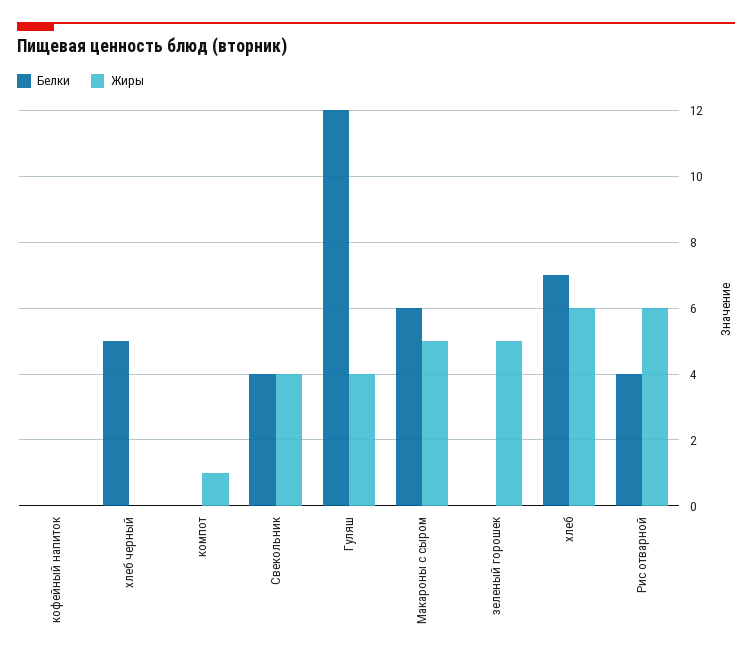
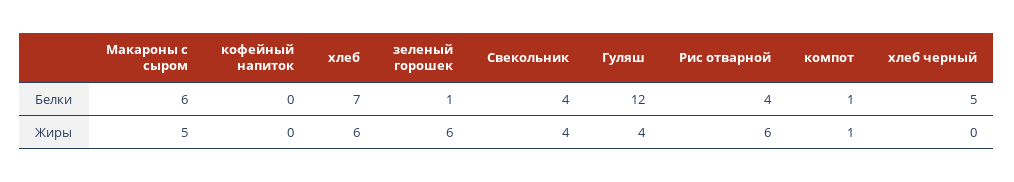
  {
    "Белки": {
      "кофейный напиток": 0,
      "хлеб черный": 5,
-     "компот": 0,
+     "компот": 1,
      "Свекольник": 4,
      "Гуляш": 12,
      "Макароны с сыром": 6,
-     "зеленый горошек": 0,
+     "зеленый горошек": 1,
      "хлеб": 7,
      "Рис отварной": 4
    },
    "Жиры": {
      "кофейный напиток": 0,
      "хлеб черный": 0,
      "компот": 1,
      "Свекольник": 4,
      "Гуляш": 4,
      "Макароны с сыром": 5,
-     "зеленый горошек": 5,
+     "зеленый горошек": 6,
      "хлеб": 6,
      "Рис отварной": 6
    }
  }

